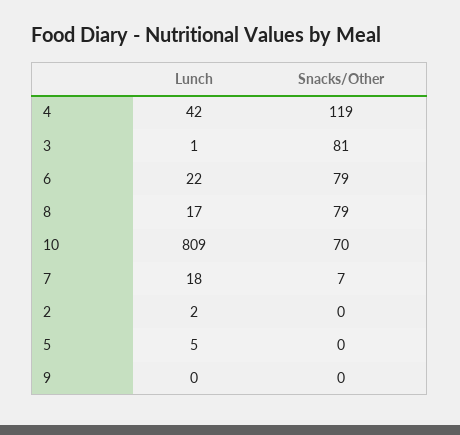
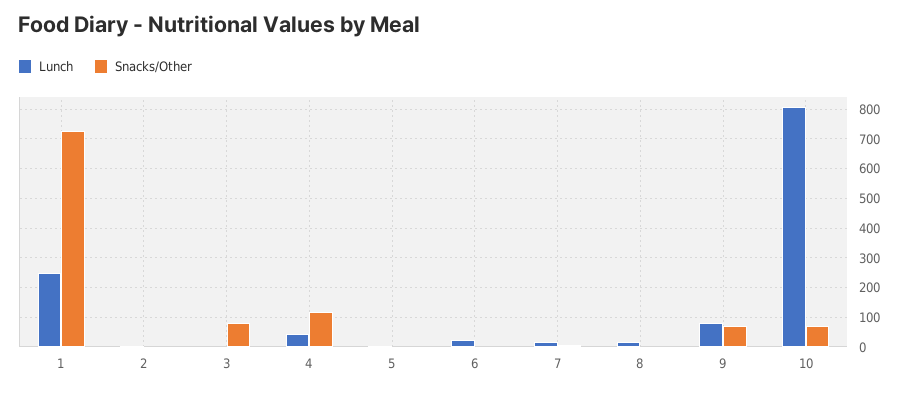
  {
    "Lunch": {
      "4": 42,
      "3": 1,
      "6": 22,
      "8": 17,
      "10": 809,
      "7": 18,
      "2": 2,
      "5": 5,
-     "9": 0
+     "9": 75,
+     "1": 250
    },
    "Snacks/Other": {
      "4": 119,
      "3": 81,
-     "6": 79,
+     "6": 0,
-     "8": 79,
+     "8": 0,
      "10": 70,
      "7": 7,
      "2": 0,
      "5": 0,
-     "9": 0
+     "9": 75,
+     "1": 725
    }
  }

